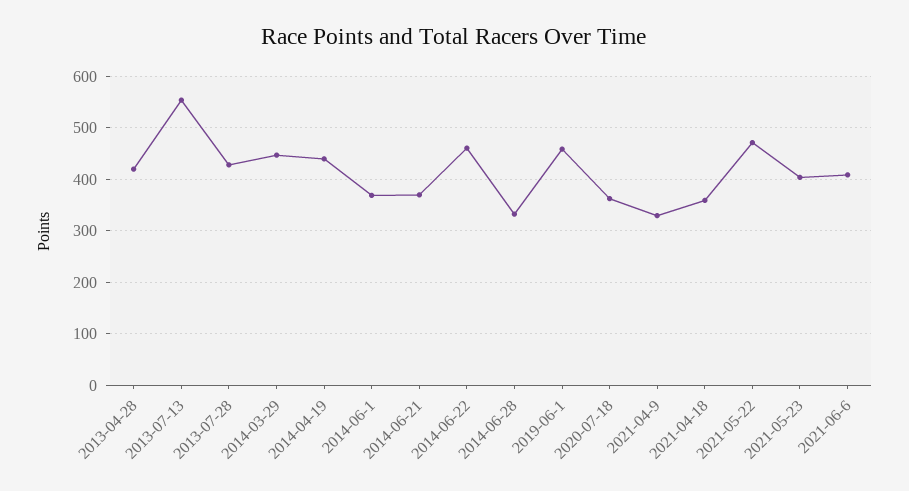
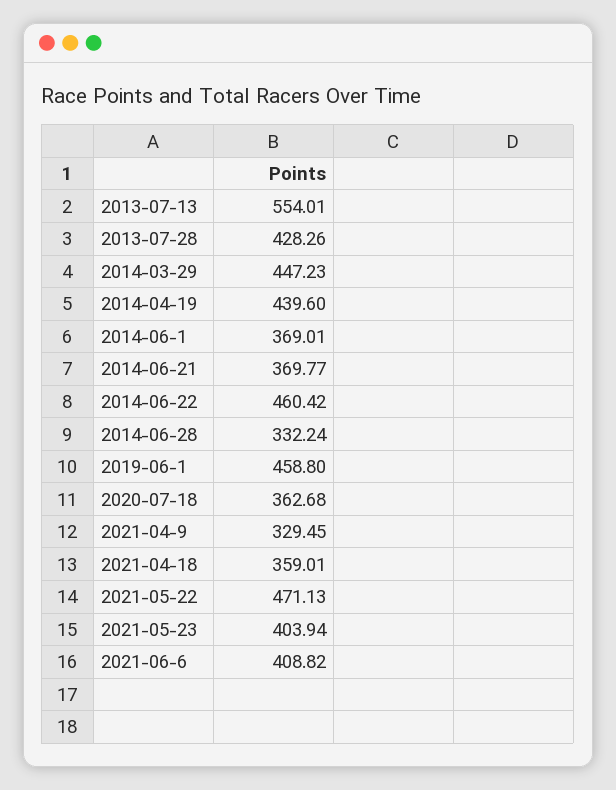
  {
-   "2013-04-28": 420,
    "2013-07-13": 554.01,
    "2013-07-28": 428.26,
    "2014-03-29": 447.23,
    "2014-04-19": 439.6,
    "2014-06-1": 369.01,
    "2014-06-21": 369.77,
    "2014-06-22": 460.42,
    "2014-06-28": 332.24,
    "2019-06-1": 458.8,
    "2020-07-18": 362.68,
    "2021-04-9": 329.45,
    "2021-04-18": 359.01,
    "2021-05-22": 471.13,
    "2021-05-23": 403.94,
    "2021-06-6": 408.82
  }

